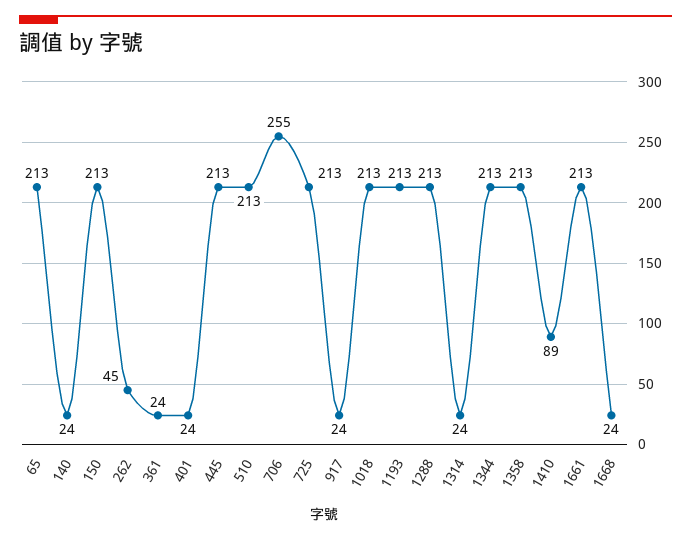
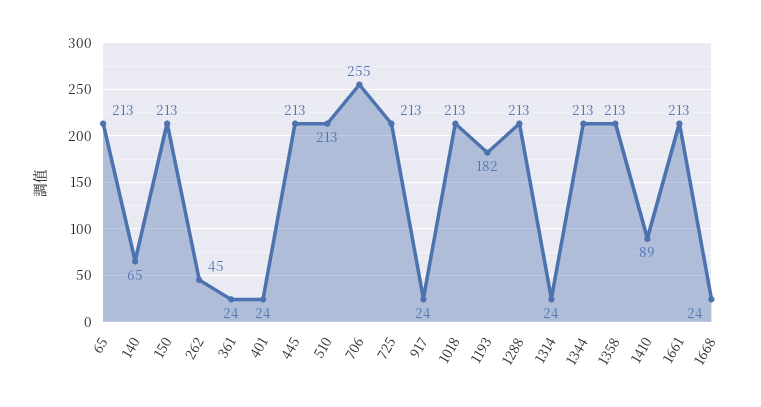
  {
    "65": 213,
-   "140": 24,
+   "140": 65,
    "150": 213,
    "262": 45,
    "361": 24,
    "401": 24,
    "445": 213,
    "510": 213,
    "706": 255,
    "725": 213,
    "917": 24,
    "1018": 213,
-   "1193": 213,
+   "1193": 182,
    "1288": 213,
    "1314": 24,
    "1344": 213,
    "1358": 213,
    "1410": 89,
    "1661": 213,
    "1668": 24
  }

